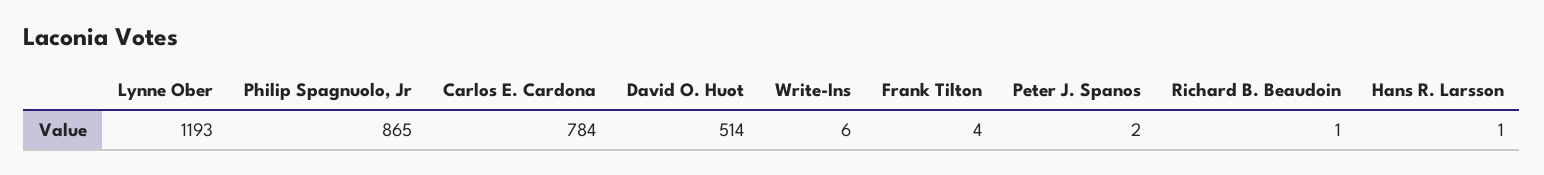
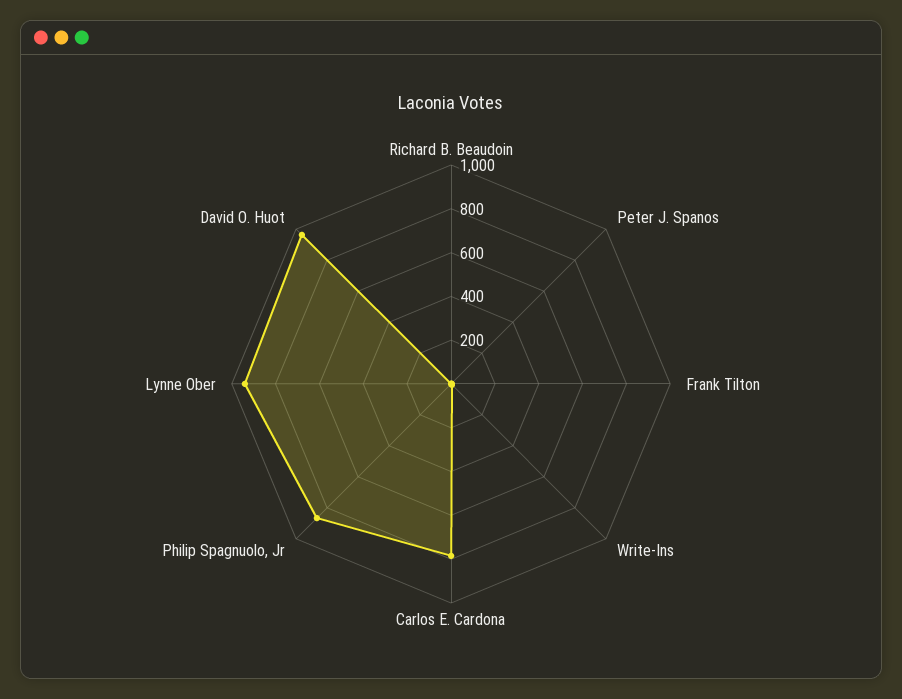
  {
-   "Lynne Ober": 1193,
+   "Lynne Ober": 950,
    "Philip Spagnuolo, Jr": 865,
    "Carlos E. Cardona": 784,
-   "David O. Huot": 514,
+   "David O. Huot": 950,
    "Write-Ins": 6,
    "Frank Tilton": 4,
    "Peter J. Spanos": 2,
-   "Richard B. Beaudoin": 1,
+   "Richard B. Beaudoin": 1
-   "Hans R. Larsson": 1
  }

